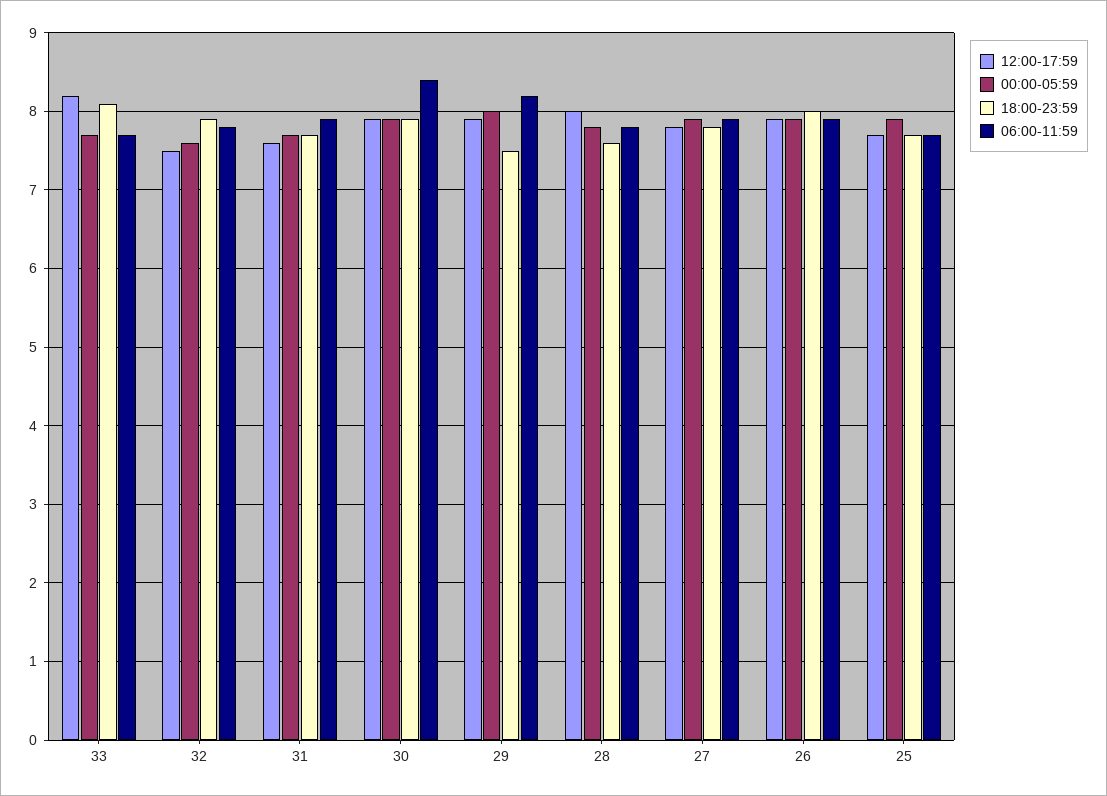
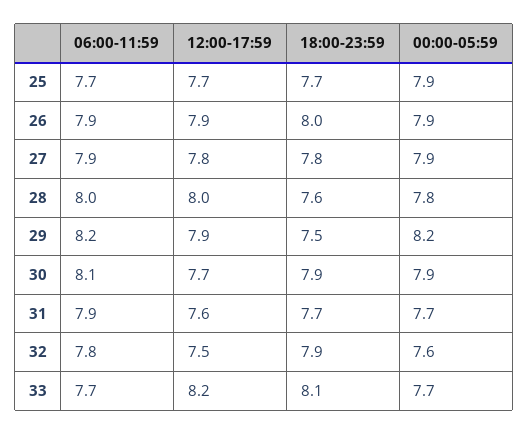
  {
    "12:00-17:59": {
      "33": 8.2,
      "32": 7.5,
      "31": 7.6,
-     "30": 7.9,
+     "30": 7.7,
      "29": 7.9,
      "28": 8,
      "27": 7.8,
      "26": 7.9,
      "25": 7.7
    },
    "00:00-05:59": {
      "33": 7.7,
      "32": 7.6,
      "31": 7.7,
      "30": 7.9,
-     "29": 8,
+     "29": 8.2,
      "28": 7.8,
      "27": 7.9,
      "26": 7.9,
      "25": 7.9
    },
    "18:00-23:59": {
      "33": 8.1,
      "32": 7.9,
      "31": 7.7,
      "30": 7.9,
      "29": 7.5,
      "28": 7.6,
      "27": 7.8,
      "26": 8,
      "25": 7.7
    },
    "06:00-11:59": {
      "33": 7.7,
      "32": 7.8,
      "31": 7.9,
-     "30": 8.4,
+     "30": 8.1,
      "29": 8.2,
-     "28": 7.8,
+     "28": 8,
      "27": 7.9,
      "26": 7.9,
      "25": 7.7
    }
  }

